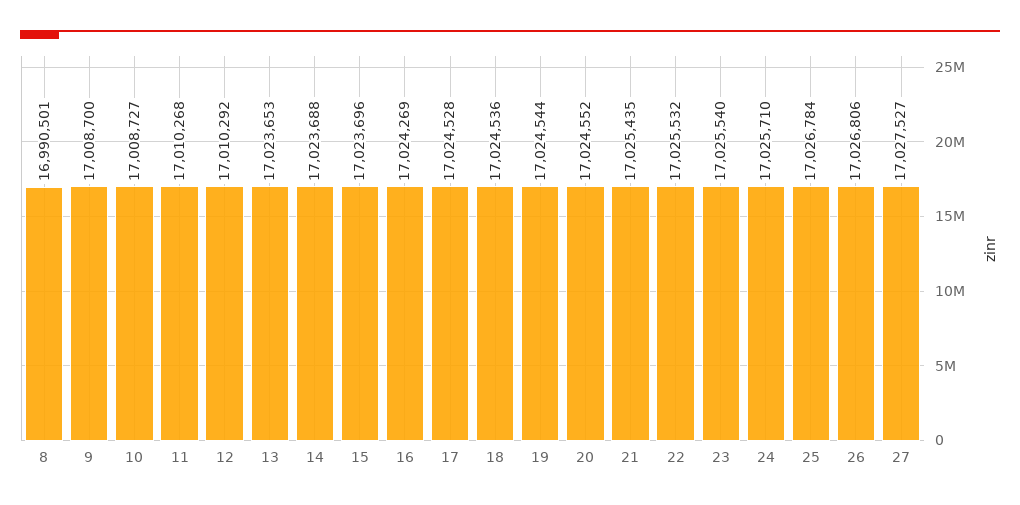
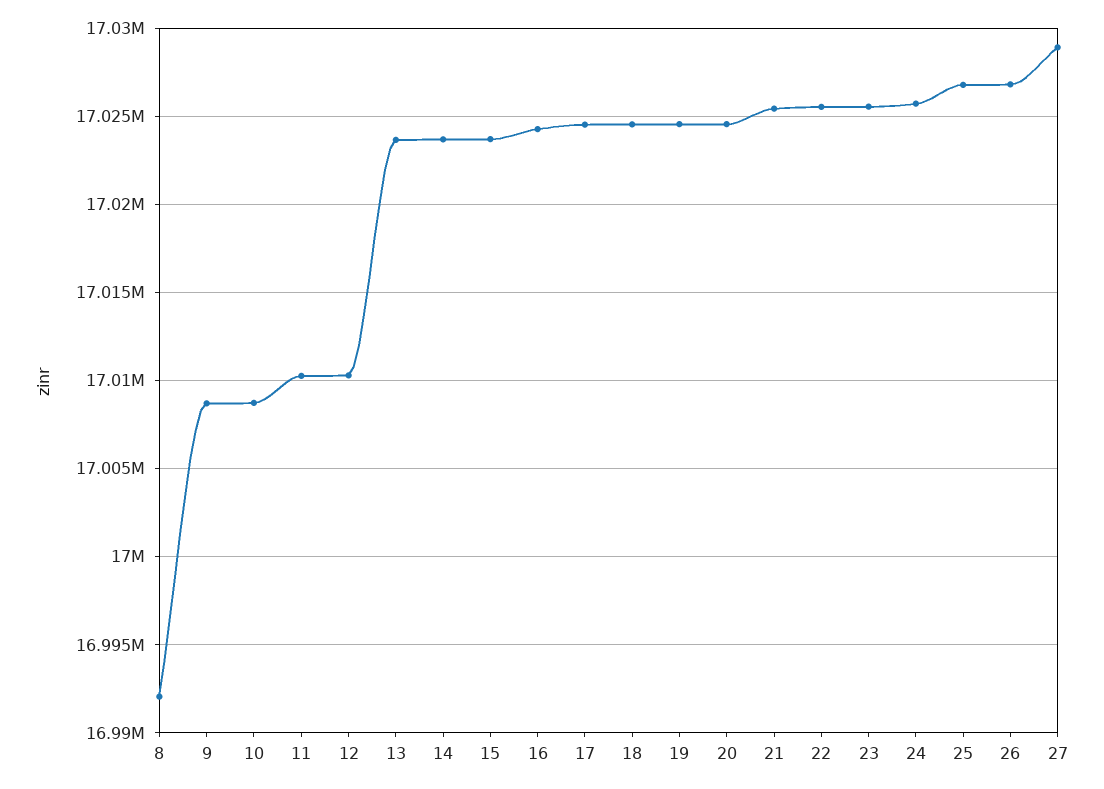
  {
-   "8": 16990501,
+   "8": 16992000,
    "9": 17008700,
    "10": 17008727,
    "11": 17010268,
    "12": 17010292,
    "13": 17023653,
    "14": 17023688,
    "15": 17023696,
    "16": 17024269,
    "17": 17024528,
    "18": 17024536,
    "19": 17024544,
    "20": 17024552,
    "21": 17025435,
    "22": 17025532,
    "23": 17025540,
    "24": 17025710,
    "25": 17026784,
    "26": 17026806,
-   "27": 17027527
+   "27": 17029000
  }

